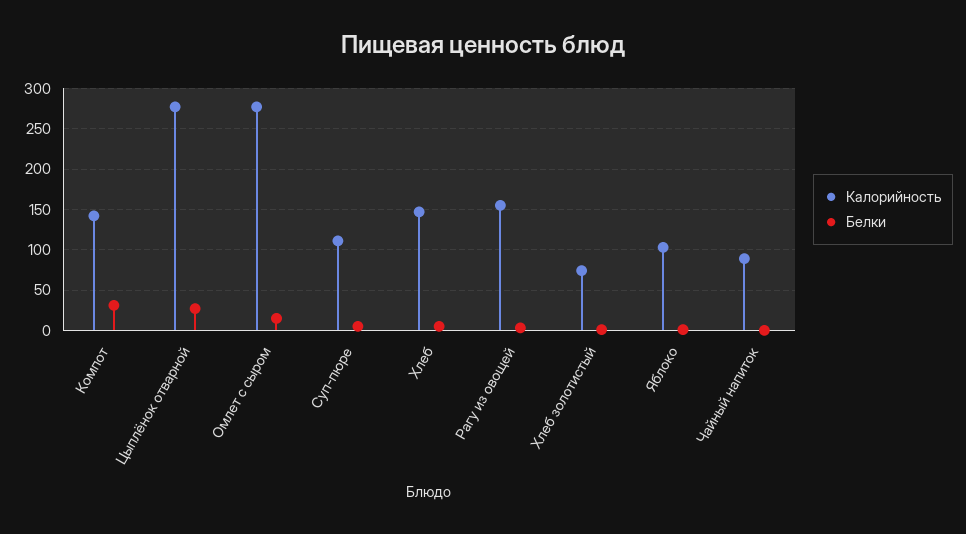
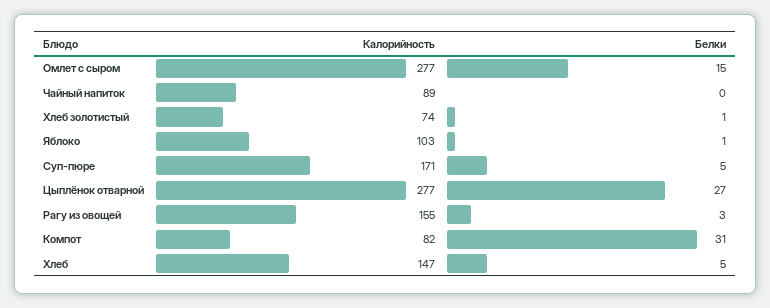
  {
    "Калорийность": {
-     "Компот": 140,
+     "Компот": 82,
      "Цыплёнок отварной": 277,
      "Омлет с сыром": 277,
-     "Суп-пюре": 110,
+     "Суп-пюре": 171,
      "Хлеб": 147,
      "Рагу из овощей": 155,
      "Хлеб золотистый": 74,
      "Яблоко": 103,
      "Чайный напиток": 89
    },
    "Белки": {
      "Компот": 31,
      "Цыплёнок отварной": 27,
      "Омлет с сыром": 15,
      "Суп-пюре": 5,
      "Хлеб": 5,
      "Рагу из овощей": 3,
      "Хлеб золотистый": 1,
      "Яблоко": 1,
      "Чайный напиток": 0
    }
  }

